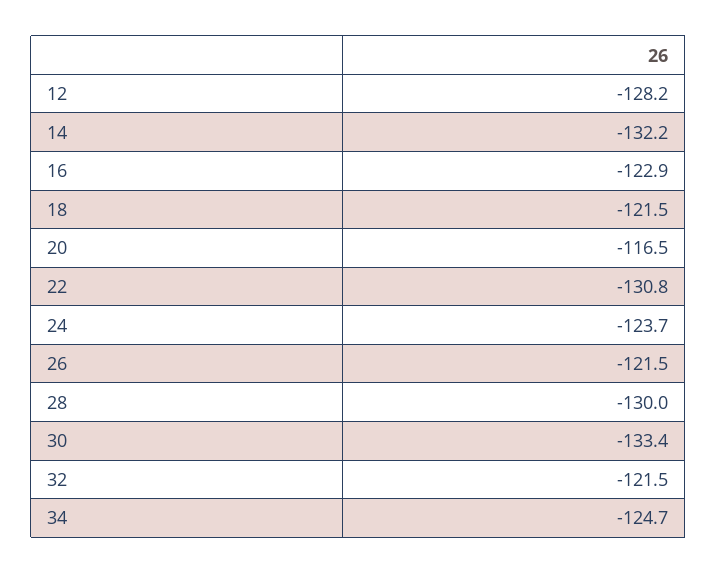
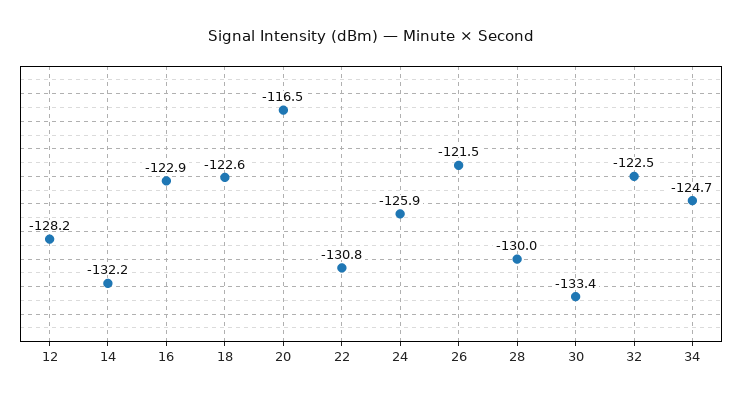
  {
    "12": -128.2,
    "14": -132.2,
    "16": -122.9,
-   "18": -121.5,
+   "18": -122.6,
    "20": -116.5,
    "22": -130.8,
-   "24": -123.7,
+   "24": -125.9,
    "26": -121.5,
    "28": -130,
    "30": -133.4,
-   "32": -121.5,
+   "32": -122.5,
    "34": -124.7
  }

